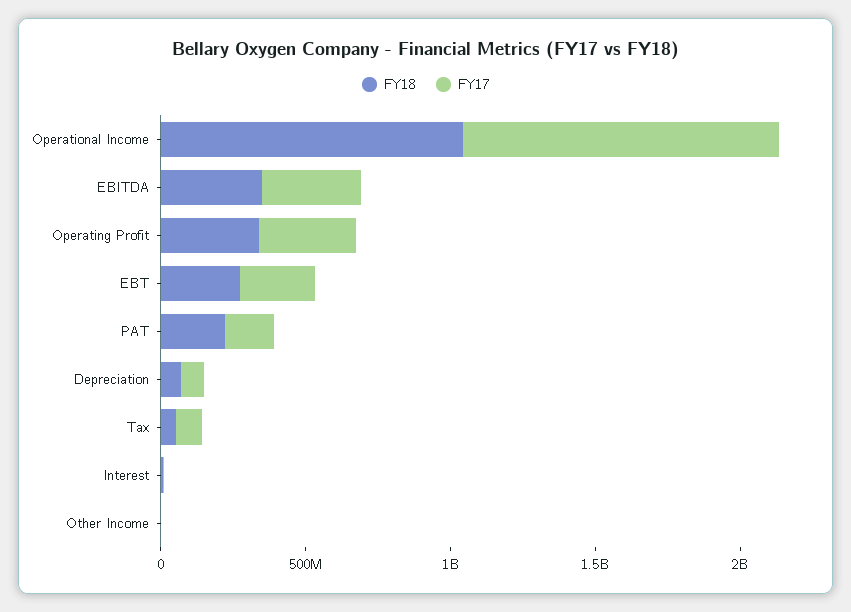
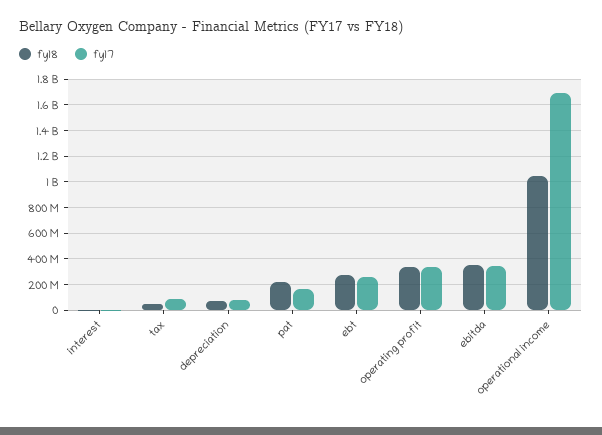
  {
    "FY18": {
      "Operational Income": 1050000000,
      "EBITDA": 350000000,
      "Operating Profit": 350000000,
      "EBT": 250000000,
      "PAT": 200000000,
      "Depreciation": 50000000,
      "Tax": 50000000,
-     "Interest": 0,
+     "Interest": 0
-     "Other Income": 0
    },
    "FY17": {
-     "Operational Income": 1100000000,
+     "Operational Income": 1700000000,
      "EBITDA": 350000000,
      "Operating Profit": 350000000,
      "EBT": 250000000,
      "PAT": 150000000,
      "Depreciation": 100000000,
      "Tax": 100000000,
-     "Interest": 0,
+     "Interest": 0
-     "Other Income": 0
    }
  }

